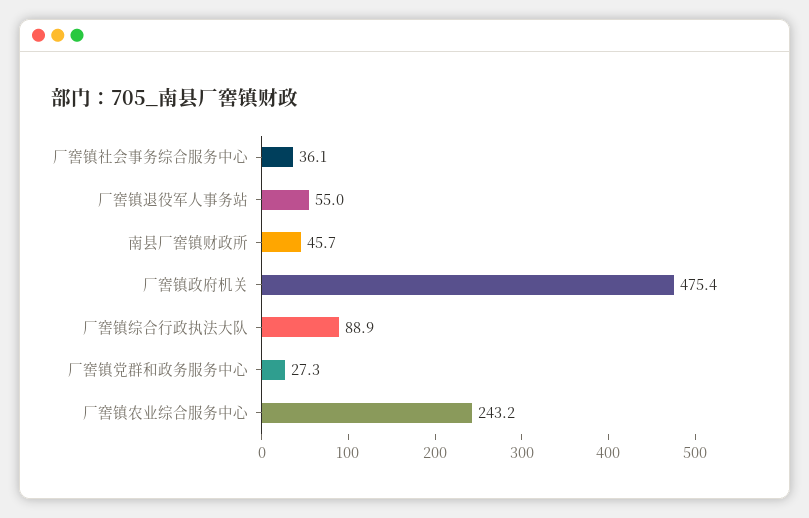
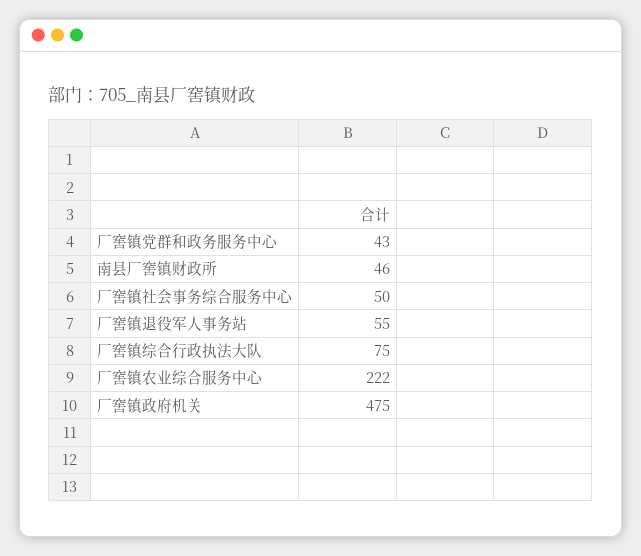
  {
-   "厂窖镇社会事务综合服务中心": 36.1,
+   "厂窖镇社会事务综合服务中心": 50,
    "厂窖镇退役军人事务站": 55,
    "南县厂窖镇财政所": 45.7,
    "厂窖镇政府机关": 475.4,
-   "厂窖镇综合行政执法大队": 88.9,
+   "厂窖镇综合行政执法大队": 75,
-   "厂窖镇党群和政务服务中心": 27.3,
+   "厂窖镇党群和政务服务中心": 43,
-   "厂窖镇农业综合服务中心": 243.2
+   "厂窖镇农业综合服务中心": 222
  }

